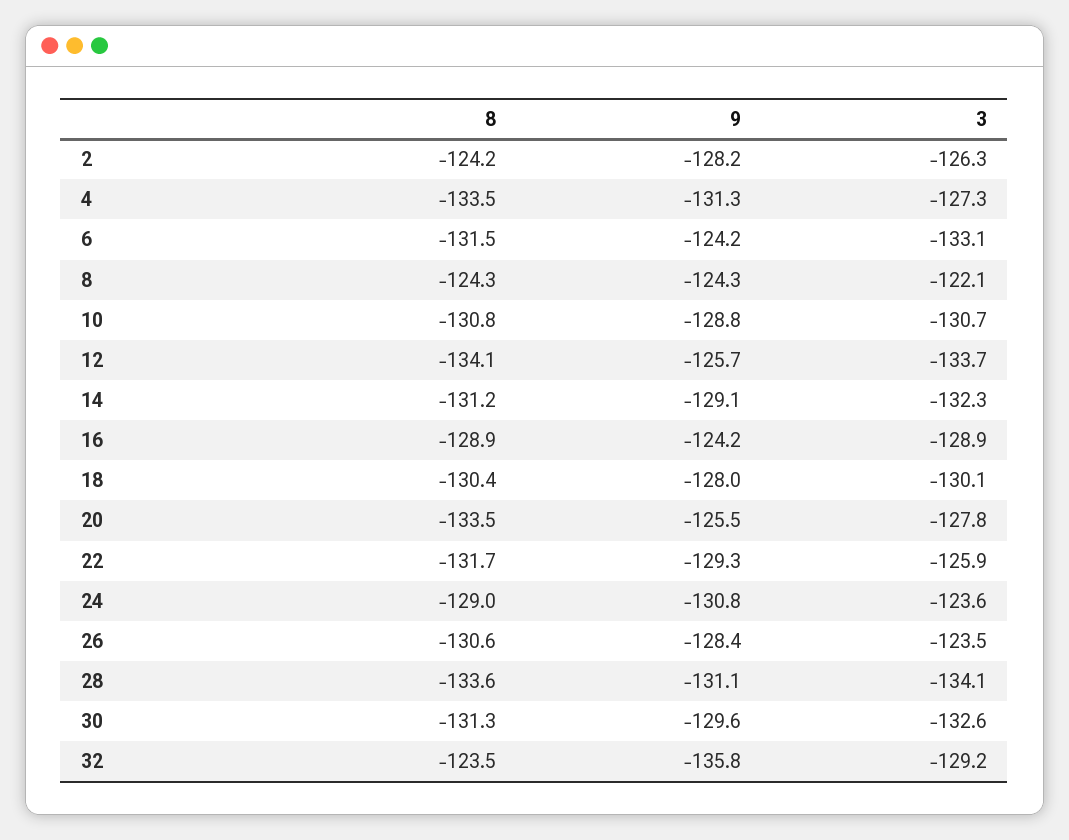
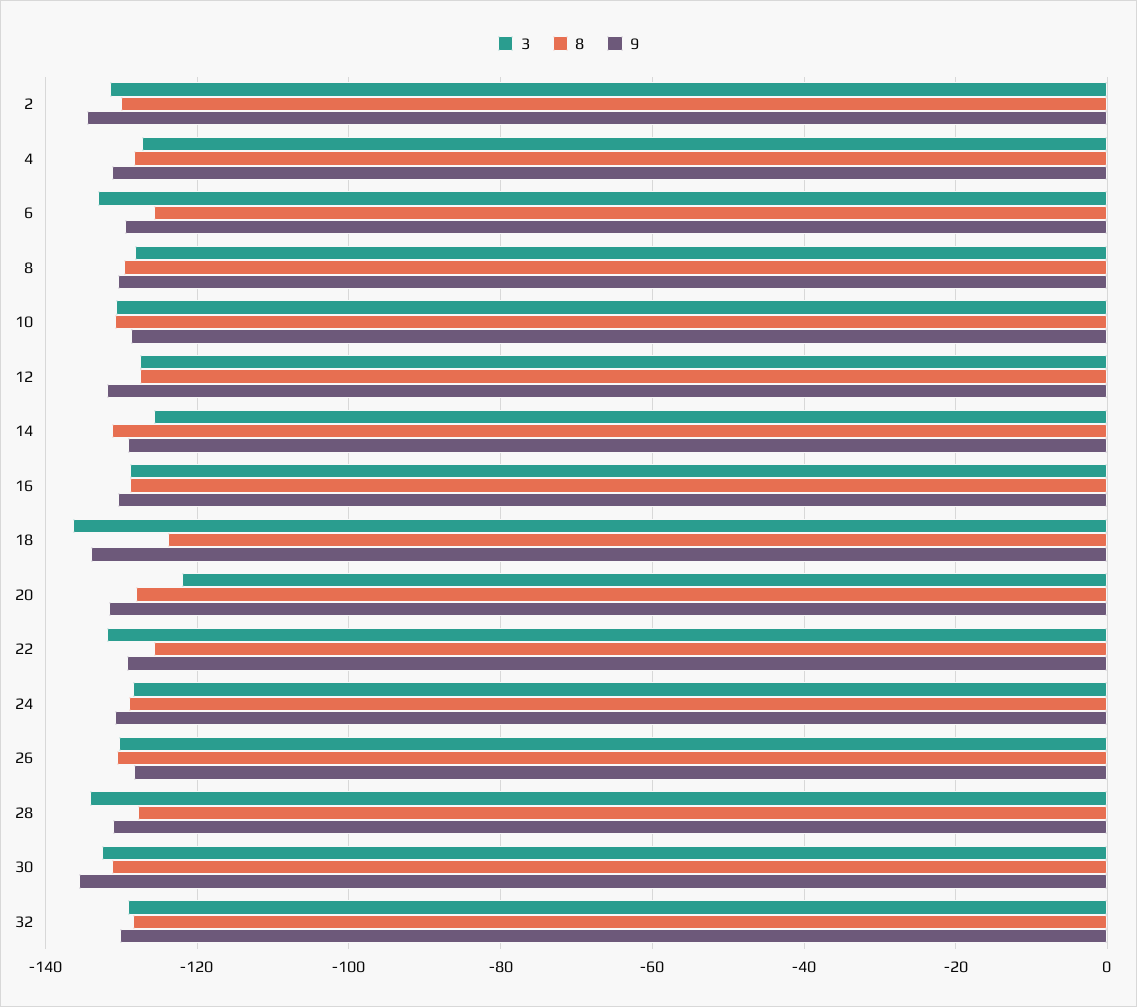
  {
    "8": {
-     "2": -124.2,
+     "2": -130,
-     "4": -133.5,
+     "4": -128,
-     "6": -131.5,
+     "6": -126,
-     "8": -124.3,
+     "8": -130,
      "10": -130.8,
-     "12": -134.1,
+     "12": -128,
      "14": -131.2,
      "16": -128.9,
-     "18": -130.4,
+     "18": -124,
-     "20": -133.5,
+     "20": -128,
-     "22": -131.7,
+     "22": -126,
      "24": -129,
      "26": -130.6,
-     "28": -133.6,
+     "28": -128,
      "30": -131.3,
-     "32": -123.5
+     "32": -128
    },
    "9": {
-     "2": -128.2,
+     "2": -134,
      "4": -131.3,
-     "6": -124.2,
+     "6": -130,
-     "8": -124.3,
+     "8": -130,
      "10": -128.8,
-     "12": -125.7,
+     "12": -132,
      "14": -129.1,
-     "16": -124.2,
+     "16": -130,
-     "18": -128,
+     "18": -134,
-     "20": -125.5,
+     "20": -132,
      "22": -129.3,
      "24": -130.8,
      "26": -128.4,
      "28": -131.1,
-     "30": -129.6,
+     "30": -136,
-     "32": -135.8
+     "32": -130
    },
    "3": {
-     "2": -126.3,
+     "2": -132,
      "4": -127.3,
      "6": -133.1,
-     "8": -122.1,
+     "8": -128,
      "10": -130.7,
-     "12": -133.7,
+     "12": -128,
-     "14": -132.3,
+     "14": -126,
      "16": -128.9,
-     "18": -130.1,
+     "18": -136,
-     "20": -127.8,
+     "20": -122,
-     "22": -125.9,
+     "22": -132,
-     "24": -123.6,
+     "24": -128,
-     "26": -123.5,
+     "26": -130,
      "28": -134.1,
      "30": -132.6,
      "32": -129.2
    }
  }

